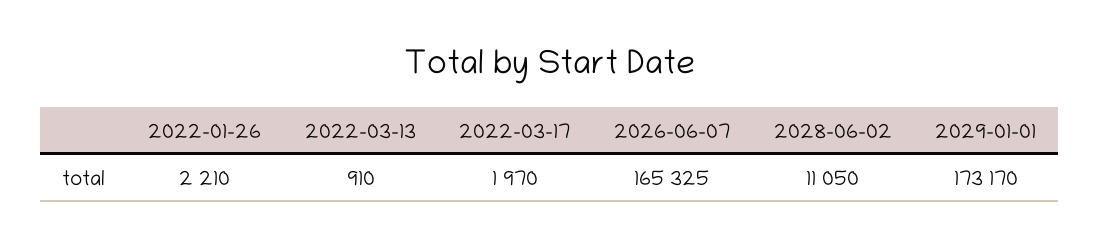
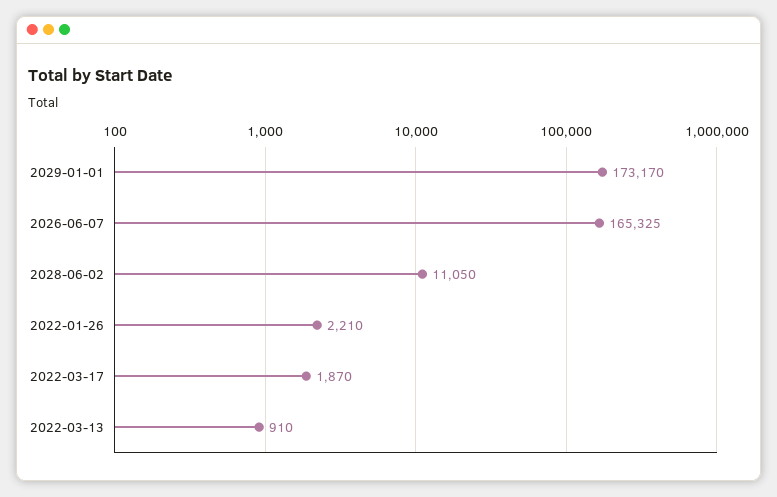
  {
    "2022-01-26": 2210,
    "2022-03-13": 910,
-   "2022-03-17": 1970,
+   "2022-03-17": 1870,
    "2026-06-07": 165325,
    "2028-06-02": 11050,
    "2029-01-01": 173170
  }

